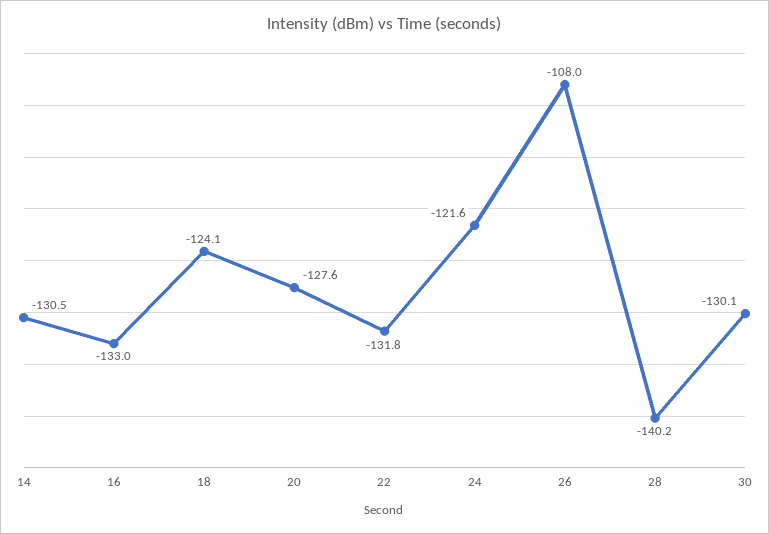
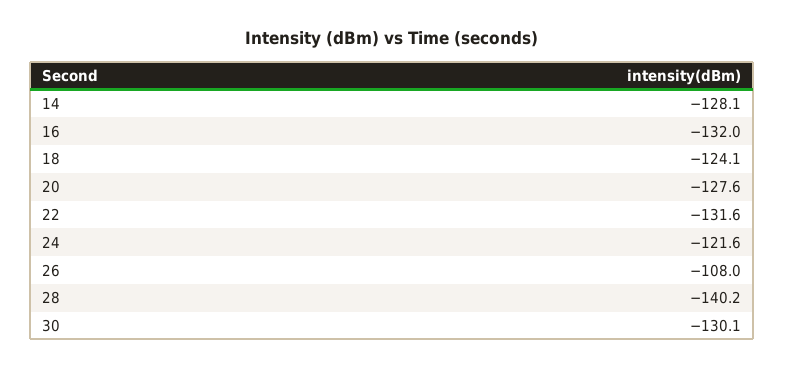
  {
-   "14": -130.5,
+   "14": -128.1,
-   "16": -133,
+   "16": -132,
    "18": -124.1,
    "20": -127.6,
-   "22": -131.8,
+   "22": -131.6,
    "24": -121.6,
    "26": -108,
    "28": -140.2,
    "30": -130.1
  }

